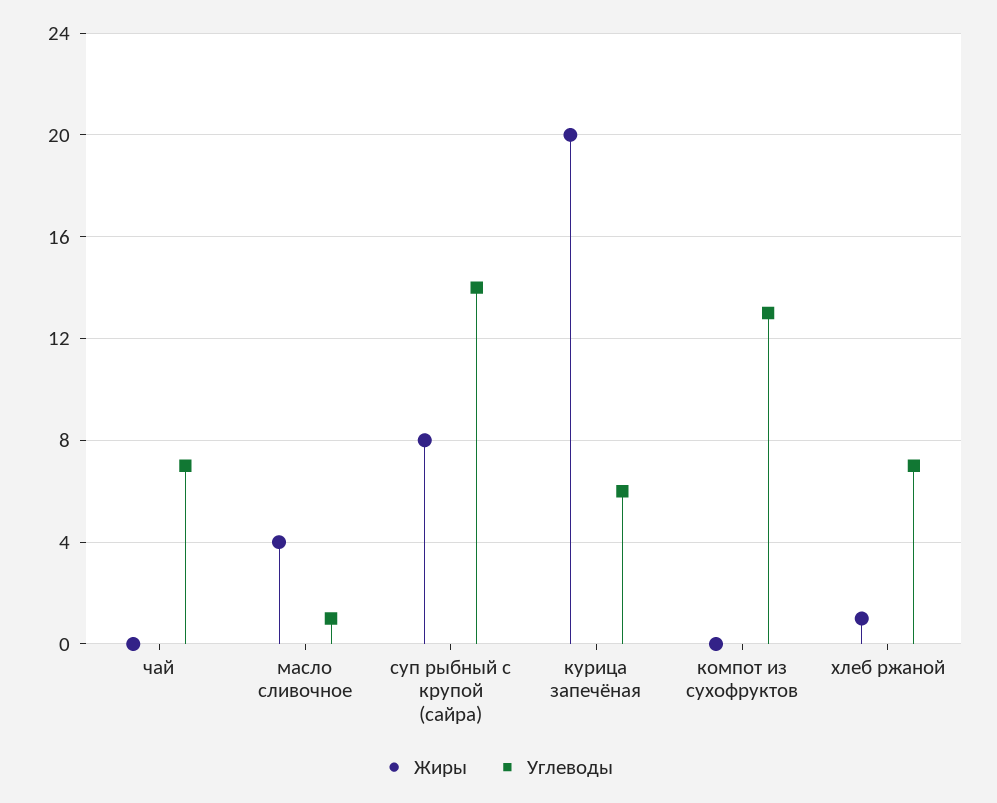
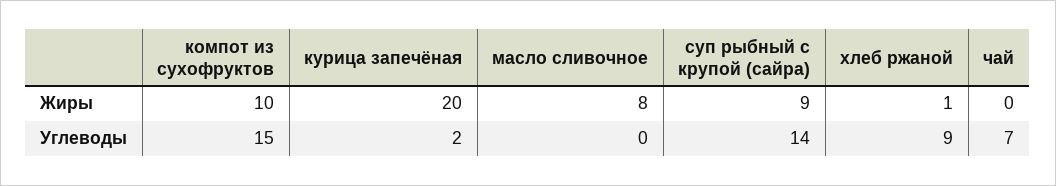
  {
    "Жиры": {
      "чай": 0,
-     "масло сливочное": 4,
+     "масло сливочное": 8,
-     "суп рыбный с крупой (сайра)": 8,
+     "суп рыбный с крупой (сайра)": 9,
      "курица запечёная": 20,
-     "компот из сухофруктов": 0,
+     "компот из сухофруктов": 10,
      "хлеб ржаной": 1
    },
    "Углеводы": {
      "чай": 7,
-     "масло сливочное": 1,
+     "масло сливочное": 0,
      "суп рыбный с крупой (сайра)": 14,
-     "курица запечёная": 6,
+     "курица запечёная": 2,
-     "компот из сухофруктов": 13,
+     "компот из сухофруктов": 15,
-     "хлеб ржаной": 7
+     "хлеб ржаной": 9
    }
  }

